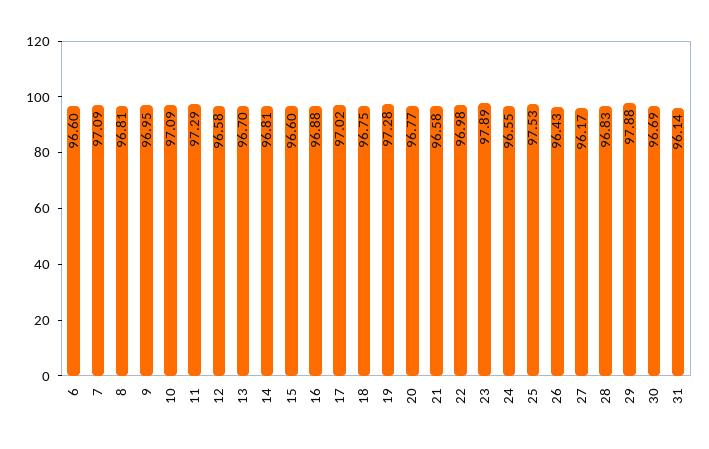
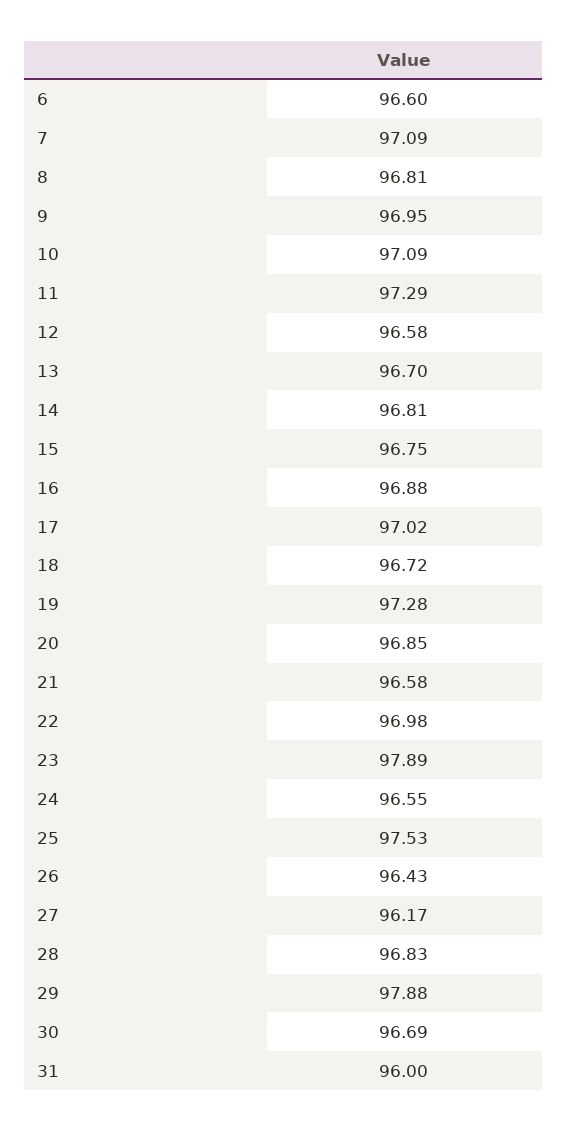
  {
    "6": 96.6,
    "7": 97.09,
    "8": 96.81,
    "9": 96.95,
    "10": 97.09,
    "11": 97.29,
    "12": 96.58,
    "13": 96.7,
    "14": 96.81,
-   "15": 96.6,
+   "15": 96.75,
    "16": 96.88,
    "17": 97.02,
-   "18": 96.75,
+   "18": 96.72,
    "19": 97.28,
-   "20": 96.77,
+   "20": 96.85,
    "21": 96.58,
    "22": 96.98,
    "23": 97.89,
    "24": 96.55,
    "25": 97.53,
    "26": 96.43,
    "27": 96.17,
    "28": 96.83,
    "29": 97.88,
    "30": 96.69,
-   "31": 96.14
+   "31": 96
  }

